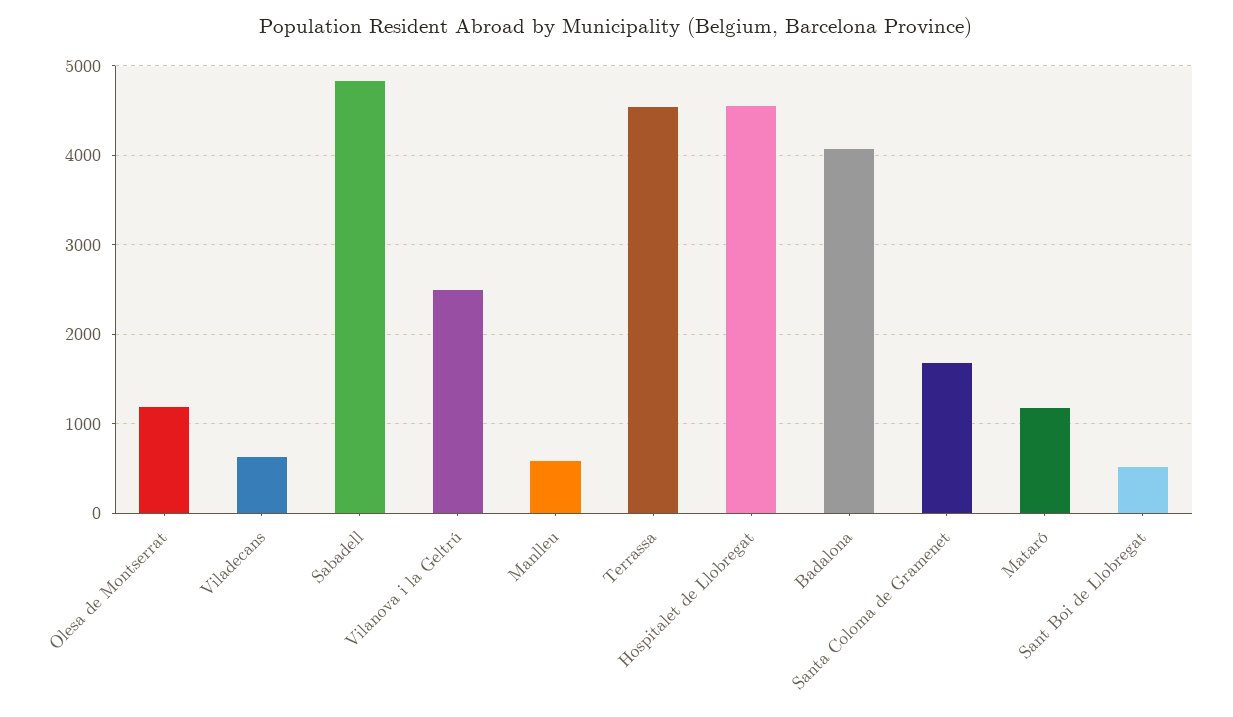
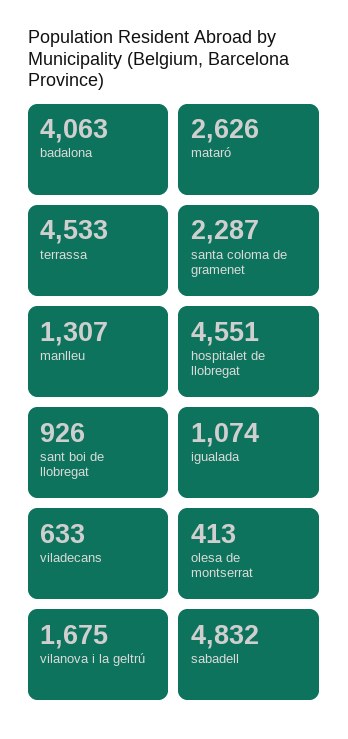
  {
-   "Olesa de Montserrat": 1200,
+   "Olesa de Montserrat": 413,
    "Viladecans": 633,
    "Sabadell": 4832,
-   "Vilanova i la Geltrú": 2500,
+   "Vilanova i la Geltrú": 1675,
-   "Manlleu": 600,
+   "Manlleu": 1307,
    "Terrassa": 4533,
    "Hospitalet de Llobregat": 4551,
    "Badalona": 4063,
-   "Santa Coloma de Gramenet": 1700,
+   "Santa Coloma de Gramenet": 2287,
-   "Mataró": 1200,
+   "Mataró": 2626,
-   "Sant Boi de Llobregat": 500
+   "Sant Boi de Llobregat": 926,
+   "igualada": 1074
  }

